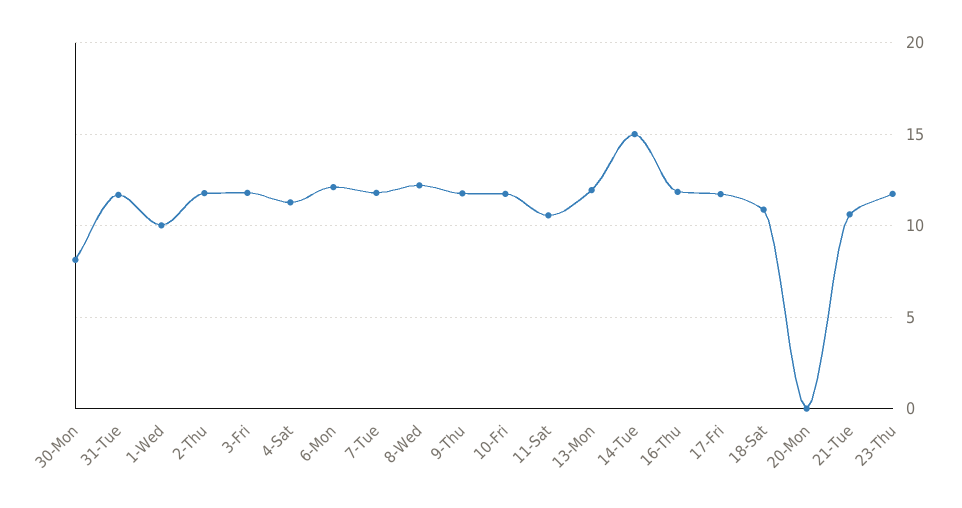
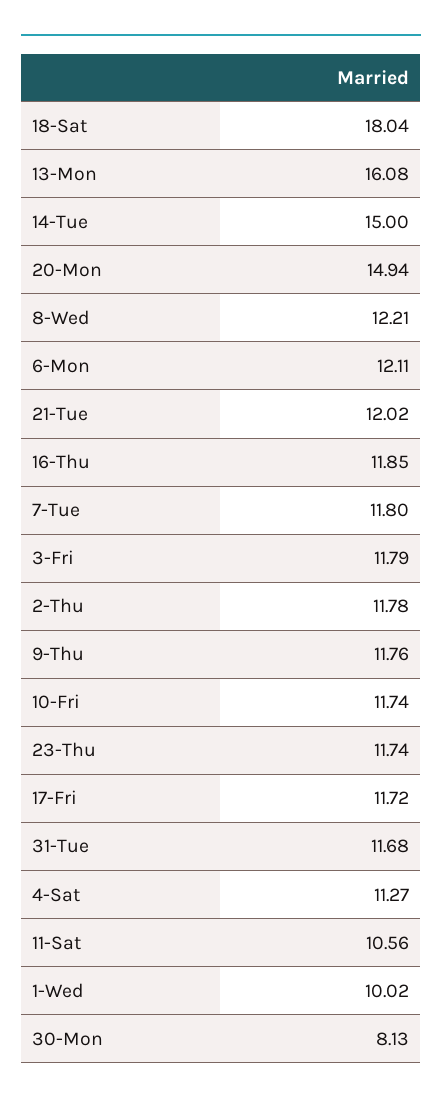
  {
    "30-Mon": 8.13,
    "31-Tue": 11.68,
    "1-Wed": 10.02,
    "2-Thu": 11.78,
    "3-Fri": 11.79,
    "4-Sat": 11.27,
    "6-Mon": 12.11,
    "7-Tue": 11.8,
    "8-Wed": 12.21,
    "9-Thu": 11.76,
    "10-Fri": 11.74,
    "11-Sat": 10.56,
-   "13-Mon": 12,
+   "13-Mon": 16.08,
    "14-Tue": 15,
    "16-Thu": 11.85,
    "17-Fri": 11.72,
-   "18-Sat": 11,
+   "18-Sat": 18.04,
-   "20-Mon": 0,
+   "20-Mon": 14.94,
-   "21-Tue": 10.5,
+   "21-Tue": 12.02,
    "23-Thu": 11.74
  }

